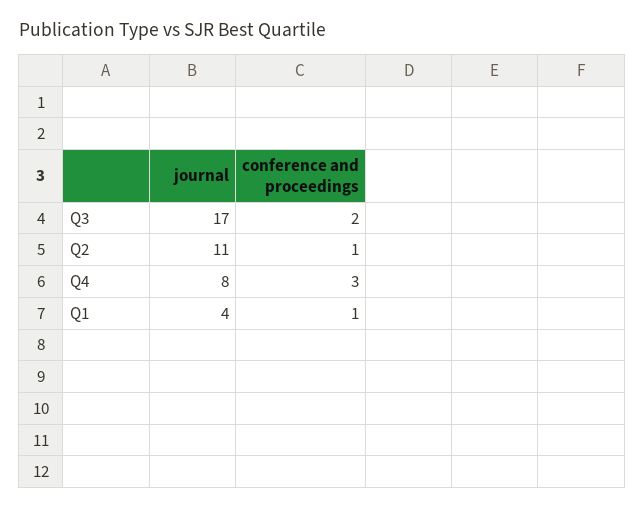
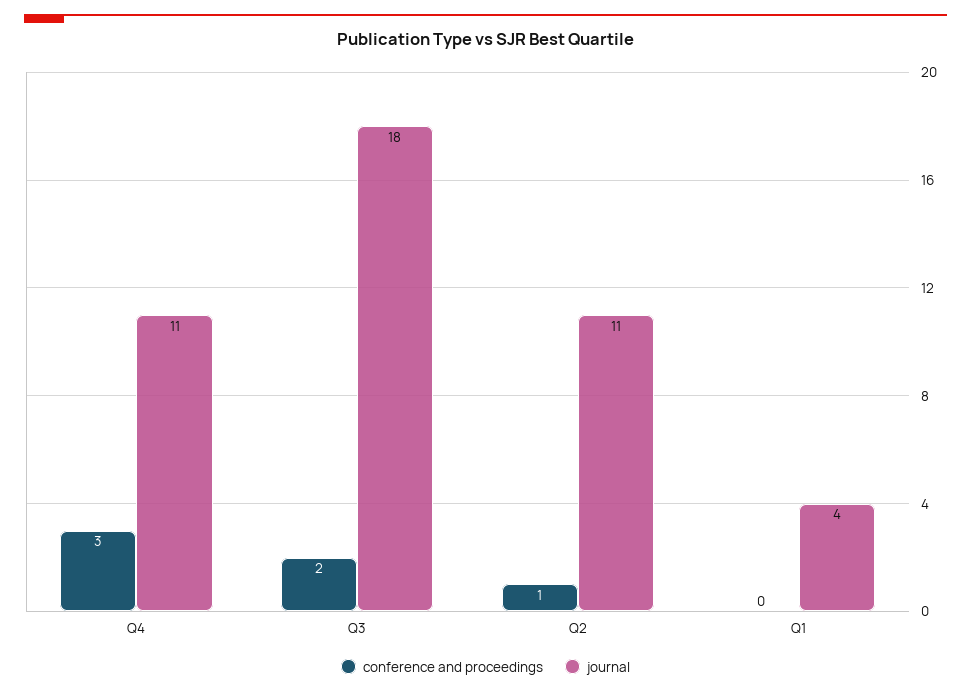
  {
    "journal": {
-     "Q3": 17,
+     "Q3": 18,
      "Q2": 11,
-     "Q4": 8,
+     "Q4": 11,
      "Q1": 4
    },
    "conference and proceedings": {
      "Q3": 2,
      "Q2": 1,
      "Q4": 3,
-     "Q1": 1
+     "Q1": 0
    }
  }

